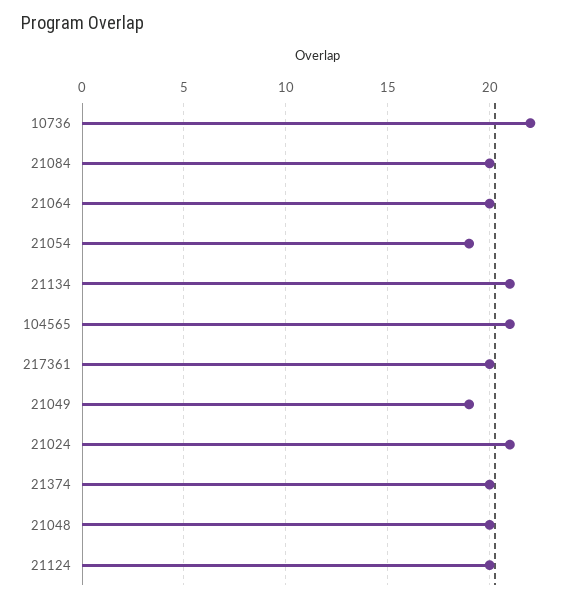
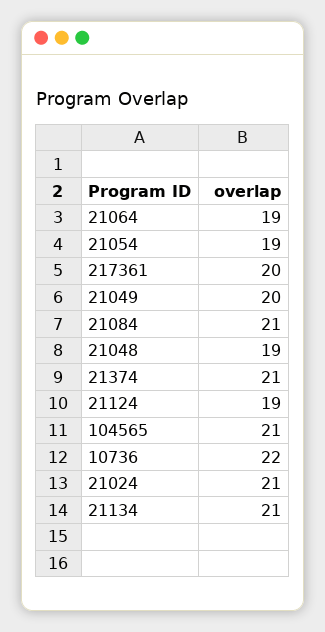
  {
    "10736": 22,
-   "21084": 20,
+   "21084": 21,
-   "21064": 20,
+   "21064": 19,
    "21054": 19,
    "21134": 21,
    "104565": 21,
    "217361": 20,
-   "21049": 19,
+   "21049": 20,
    "21024": 21,
-   "21374": 20,
+   "21374": 21,
-   "21048": 20,
+   "21048": 19,
-   "21124": 20
+   "21124": 19
  }

